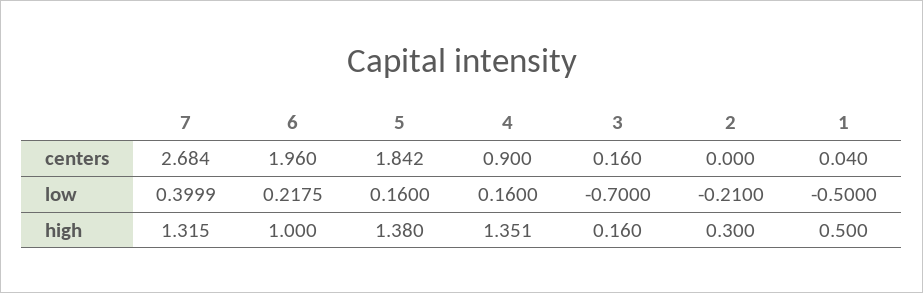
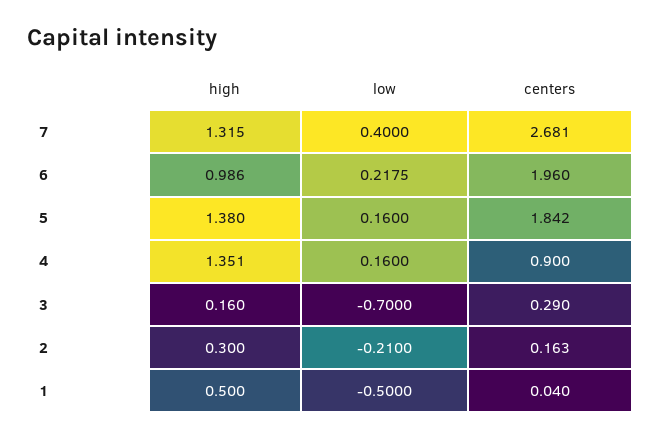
  {
    "7": {
-     "centers": 2.684,
+     "centers": 2.681,
-     "low": 0.3999,
+     "low": 0.4,
      "high": 1.315
    },
    "6": {
      "centers": 1.96,
      "low": 0.2175,
-     "high": 1
+     "high": 0.986
    },
    "5": {
      "centers": 1.842,
      "low": 0.16,
      "high": 1.38
    },
    "4": {
      "centers": 0.9,
      "low": 0.16,
      "high": 1.351
    },
    "3": {
-     "centers": 0.16,
+     "centers": 0.29,
      "low": -0.7,
      "high": 0.16
    },
    "2": {
-     "centers": 0,
+     "centers": 0.163,
      "low": -0.21,
      "high": 0.3
    },
    "1": {
      "centers": 0.04,
      "low": -0.5,
      "high": 0.5
    }
  }

